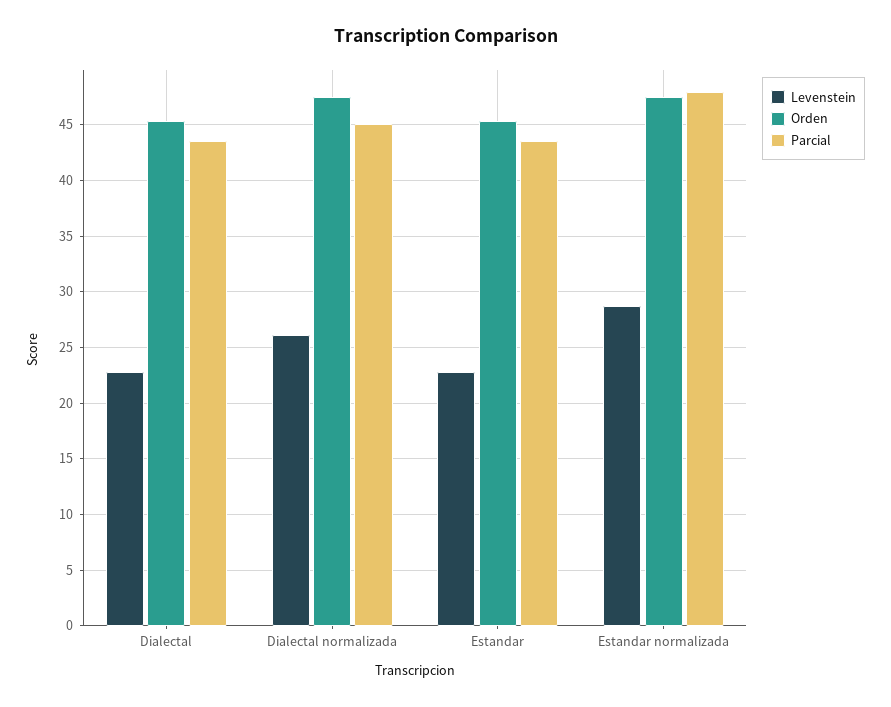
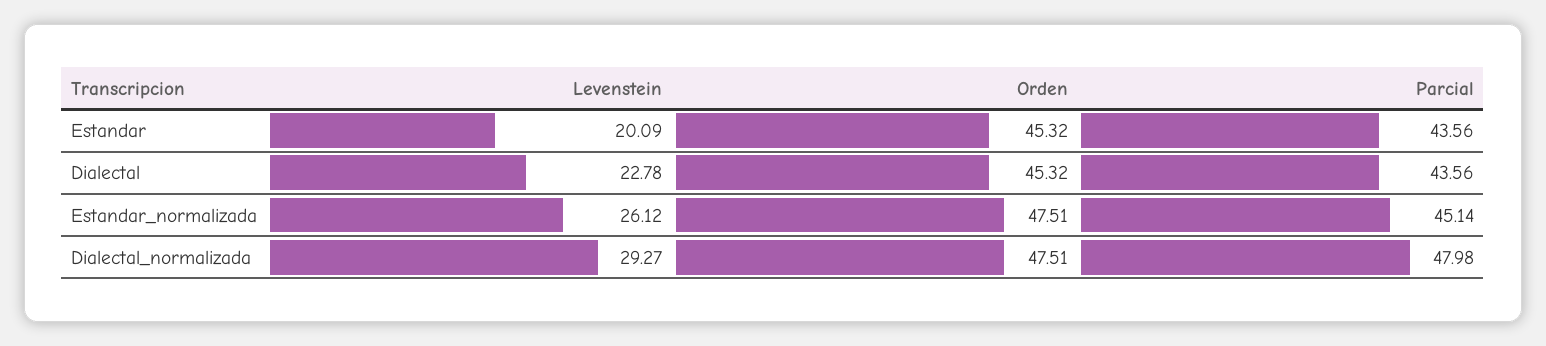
  {
    "Levenstein": {
      "Dialectal": 22.78,
-     "Dialectal normalizada": 26,
+     "Dialectal normalizada": 29.27,
-     "Estandar": 23,
+     "Estandar": 20.09,
-     "Estandar normalizada": 29
+     "Estandar normalizada": 26.12
    },
    "Orden": {
      "Dialectal": 45.32,
      "Dialectal normalizada": 47.51,
      "Estandar": 45.32,
      "Estandar normalizada": 47.51
    },
    "Parcial": {
      "Dialectal": 43.56,
-     "Dialectal normalizada": 45,
+     "Dialectal normalizada": 47.98,
      "Estandar": 43.56,
-     "Estandar normalizada": 48
+     "Estandar normalizada": 45.14
    }
  }

